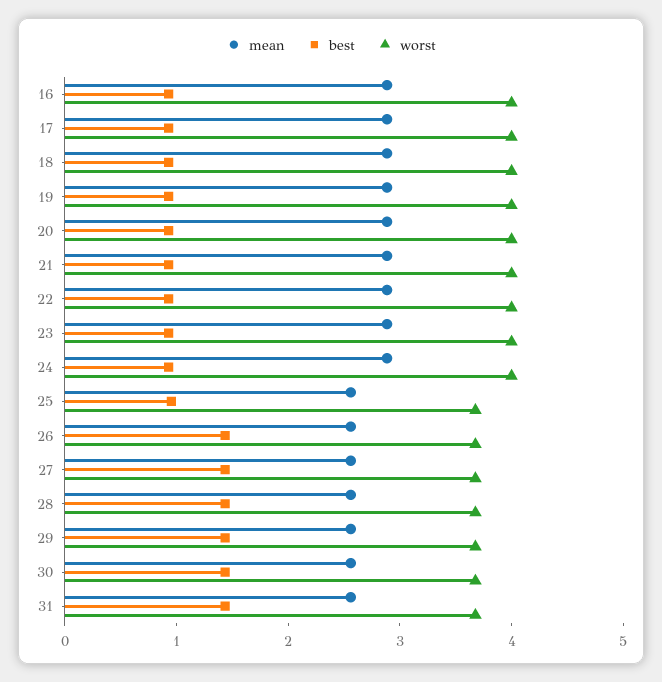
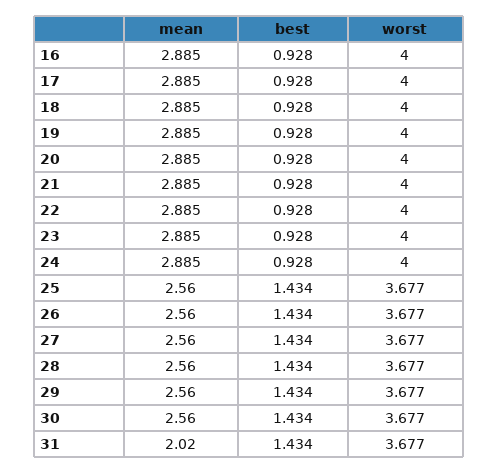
  {
    "mean": {
      "16": 2.885,
      "17": 2.885,
      "18": 2.885,
      "19": 2.885,
      "20": 2.885,
      "21": 2.885,
      "22": 2.885,
      "23": 2.885,
      "24": 2.885,
      "25": 2.56,
      "26": 2.56,
      "27": 2.56,
      "28": 2.56,
      "29": 2.56,
      "30": 2.56,
-     "31": 2.6
+     "31": 2.02
    },
    "best": {
      "16": 0.928,
      "17": 0.928,
      "18": 0.928,
      "19": 0.928,
      "20": 0.928,
      "21": 0.928,
      "22": 0.928,
      "23": 0.928,
      "24": 0.928,
-     "25": 1,
+     "25": 1.434,
      "26": 1.434,
      "27": 1.434,
      "28": 1.434,
      "29": 1.434,
      "30": 1.434,
      "31": 1.434
    },
    "worst": {
      "16": 4,
      "17": 4,
      "18": 4,
      "19": 4,
      "20": 4,
      "21": 4,
      "22": 4,
      "23": 4,
      "24": 4,
      "25": 3.677,
      "26": 3.677,
      "27": 3.677,
      "28": 3.677,
      "29": 3.677,
      "30": 3.677,
      "31": 3.677
    }
  }

